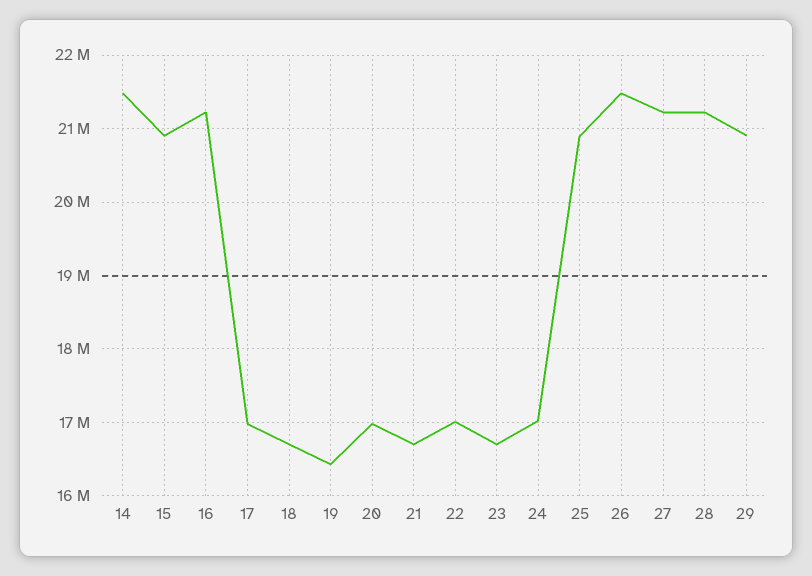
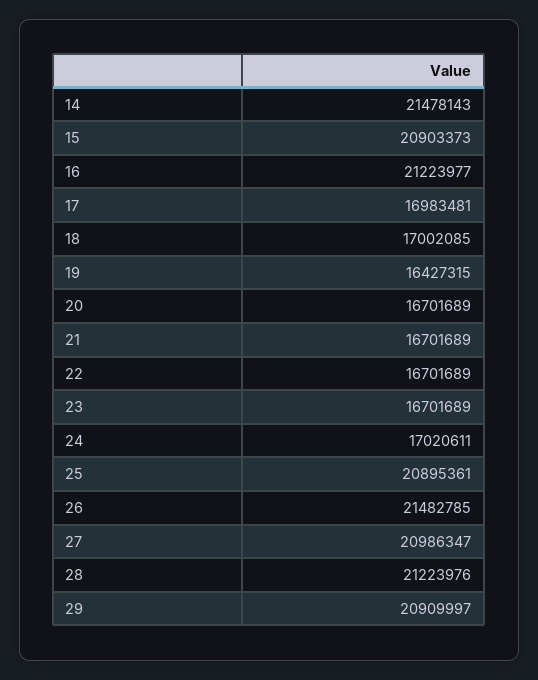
  {
    "14": 21478143,
    "15": 20903373,
    "16": 21223977,
    "17": 16983481,
-   "18": 16700000,
+   "18": 17002085,
    "19": 16427315,
-   "20": 17000000,
+   "20": 16701689,
    "21": 16701689,
-   "22": 17000000,
+   "22": 16701689,
    "23": 16701689,
    "24": 17020611,
    "25": 20895361,
    "26": 21482785,
-   "27": 21200000,
+   "27": 20986347,
    "28": 21223976,
    "29": 20909997
  }

